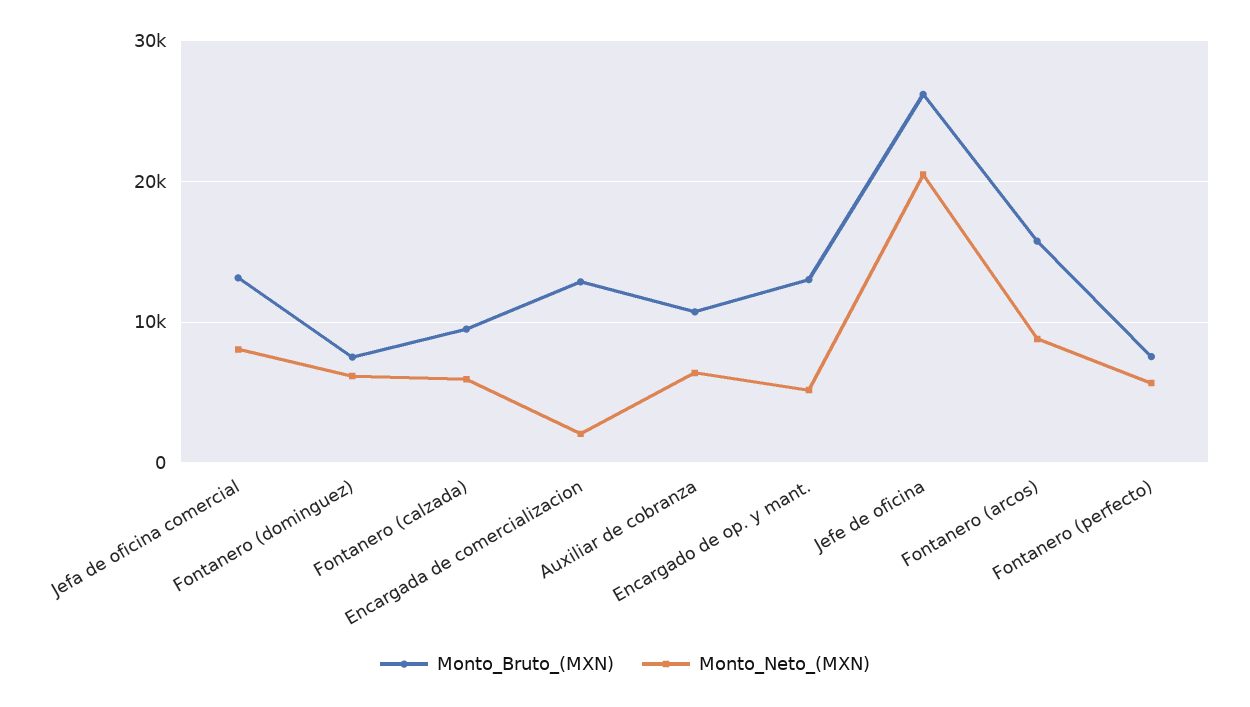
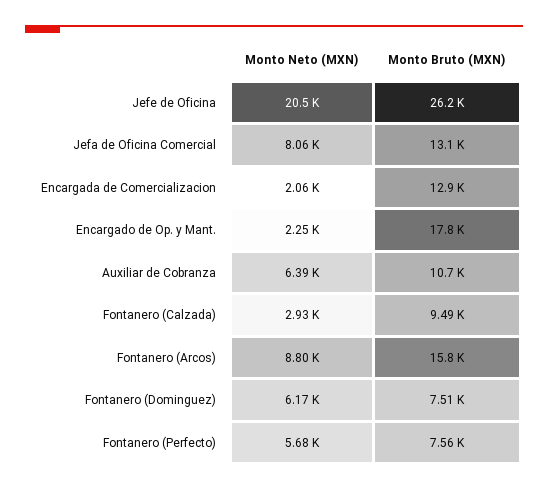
  {
    "Monto_Bruto_(MXN)": {
      "Jefa de oficina comercial": 13100,
      "Fontanero (dominguez)": 7510,
      "Fontanero (calzada)": 9490,
      "Encargada de comercializacion": 12900,
      "Auxiliar de cobranza": 10700,
-     "Encargado de op. y mant.": 13000,
+     "Encargado de op. y mant.": 17800,
      "Jefe de oficina": 26200,
      "Fontanero (arcos)": 15800,
      "Fontanero (perfecto)": 7560
    },
    "Monto_Neto_(MXN)": {
      "Jefa de oficina comercial": 8060,
      "Fontanero (dominguez)": 6170,
-     "Fontanero (calzada)": 6000,
+     "Fontanero (calzada)": 2930,
      "Encargada de comercializacion": 2060,
      "Auxiliar de cobranza": 6390,
-     "Encargado de op. y mant.": 5000,
+     "Encargado de op. y mant.": 2250,
      "Jefe de oficina": 20500,
      "Fontanero (arcos)": 8800,
      "Fontanero (perfecto)": 5680
    }
  }

